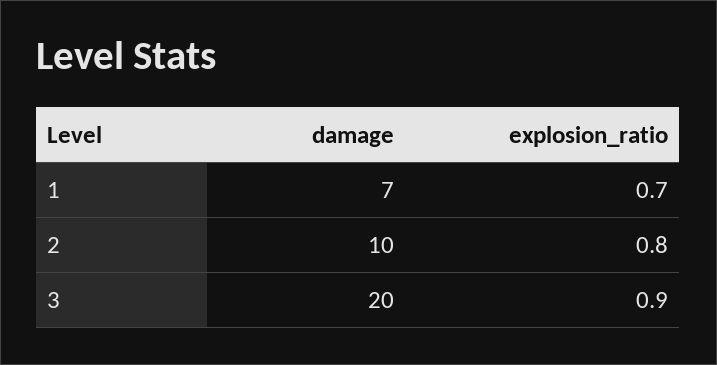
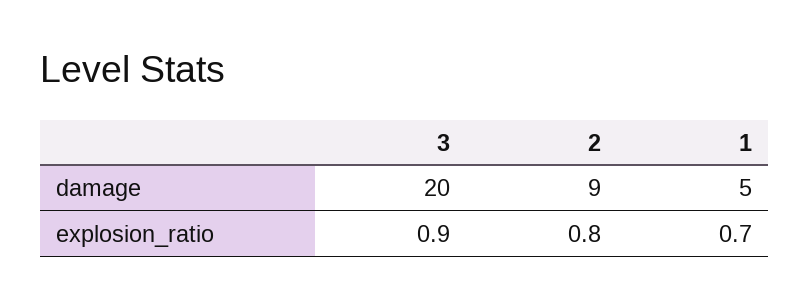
  {
    "damage": {
-     "1": 7,
+     "1": 5,
-     "2": 10,
+     "2": 9,
      "3": 20
    },
    "explosion_ratio": {
      "1": 0.7,
      "2": 0.8,
      "3": 0.9
    }
  }

